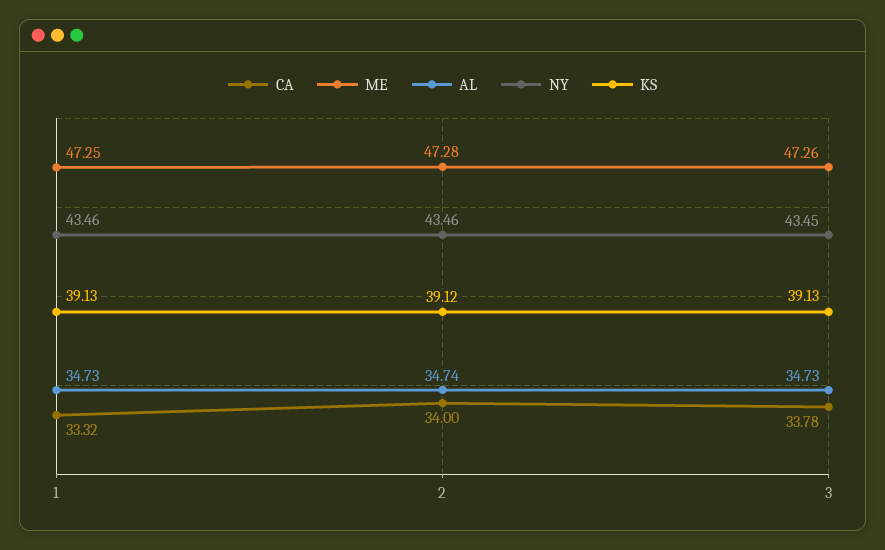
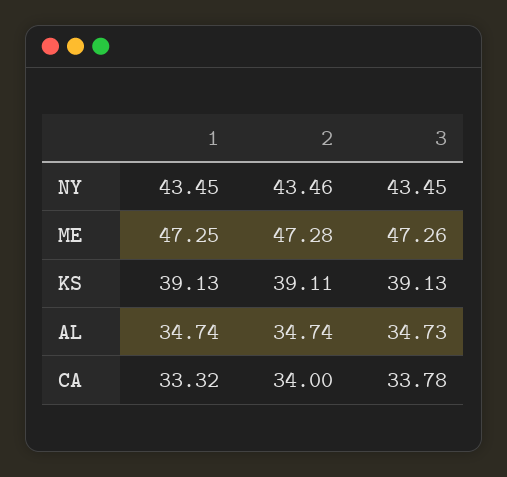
  {
    "CA": {
      "1": 33.32,
      "2": 34,
      "3": 33.78
    },
    "ME": {
      "1": 47.25,
      "2": 47.28,
      "3": 47.26
    },
    "AL": {
-     "1": 34.73,
+     "1": 34.74,
      "2": 34.74,
      "3": 34.73
    },
    "NY": {
-     "1": 43.46,
+     "1": 43.45,
      "2": 43.46,
      "3": 43.45
    },
    "KS": {
      "1": 39.13,
-     "2": 39.12,
+     "2": 39.11,
      "3": 39.13
    }
  }

